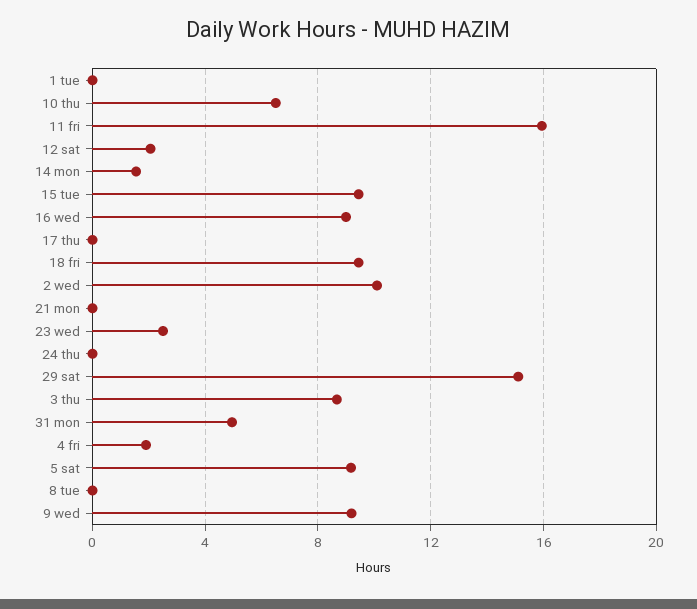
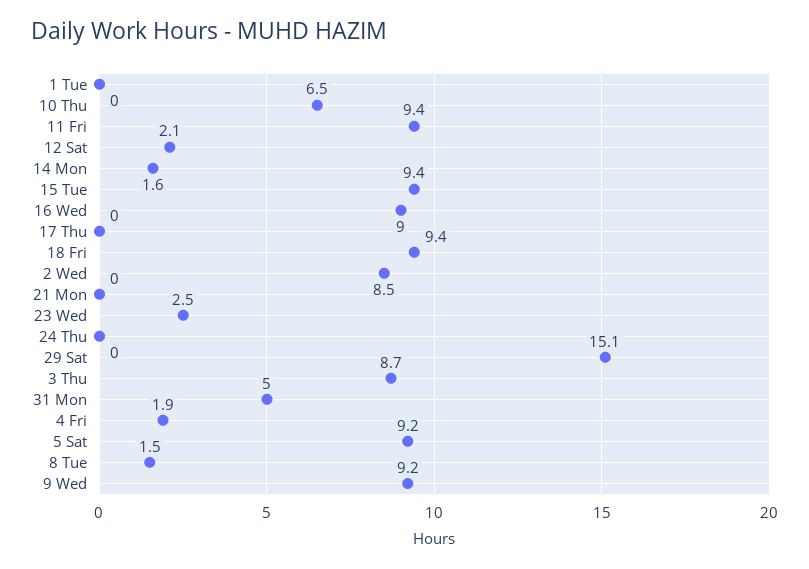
  {
    "1 tue": 0,
    "10 thu": 6.5,
-   "11 fri": 16,
+   "11 fri": 9.4,
    "12 sat": 2.1,
    "14 mon": 1.6,
    "15 tue": 9.4,
    "16 wed": 9,
    "17 thu": 0,
    "18 fri": 9.4,
-   "2 wed": 10,
+   "2 wed": 8.5,
    "21 mon": 0,
    "23 wed": 2.5,
    "24 thu": 0,
    "29 sat": 15.1,
    "3 thu": 8.7,
    "31 mon": 5,
    "4 fri": 1.9,
    "5 sat": 9.2,
-   "8 tue": 0,
+   "8 tue": 1.5,
    "9 wed": 9.2
  }

